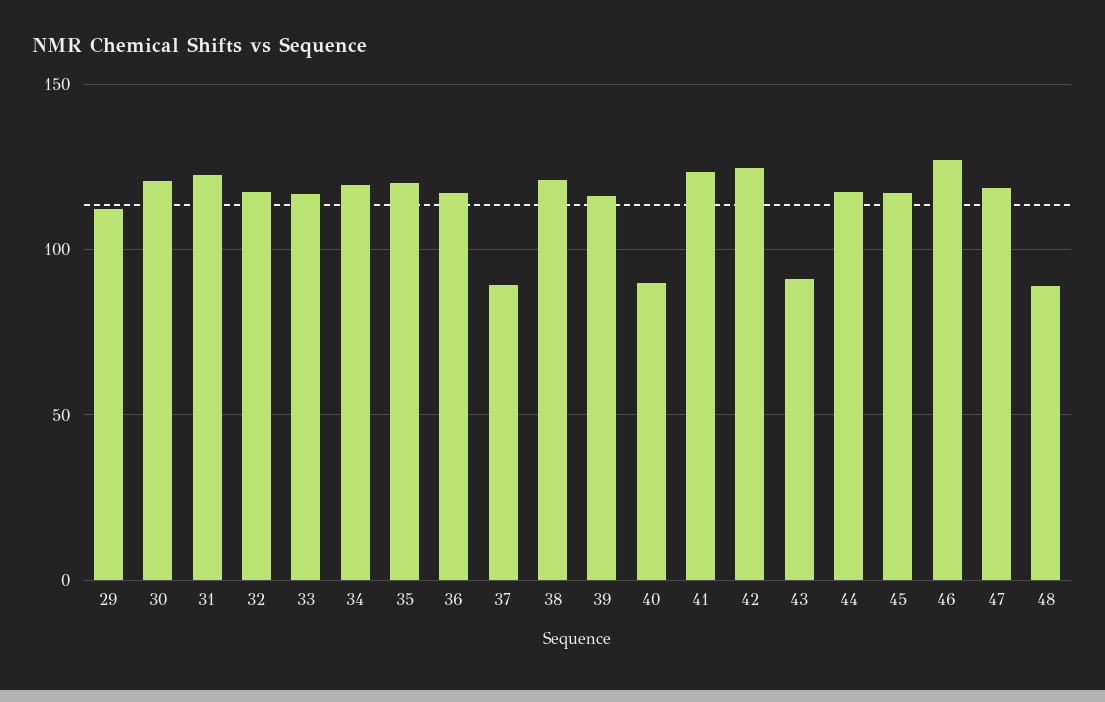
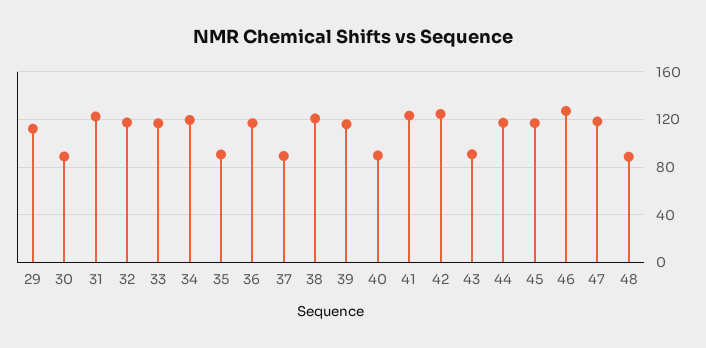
  {
    "29": 110,
-   "30": 120,
+   "30": 90,
    "31": 125,
    "32": 115,
    "33": 115,
    "34": 120,
-   "35": 120,
+   "35": 90,
    "36": 115,
    "37": 90,
    "38": 120,
    "39": 115,
    "40": 90,
    "41": 125,
    "42": 125,
    "43": 90,
    "44": 115,
    "45": 115,
    "46": 125,
    "47": 120,
    "48": 90
  }

